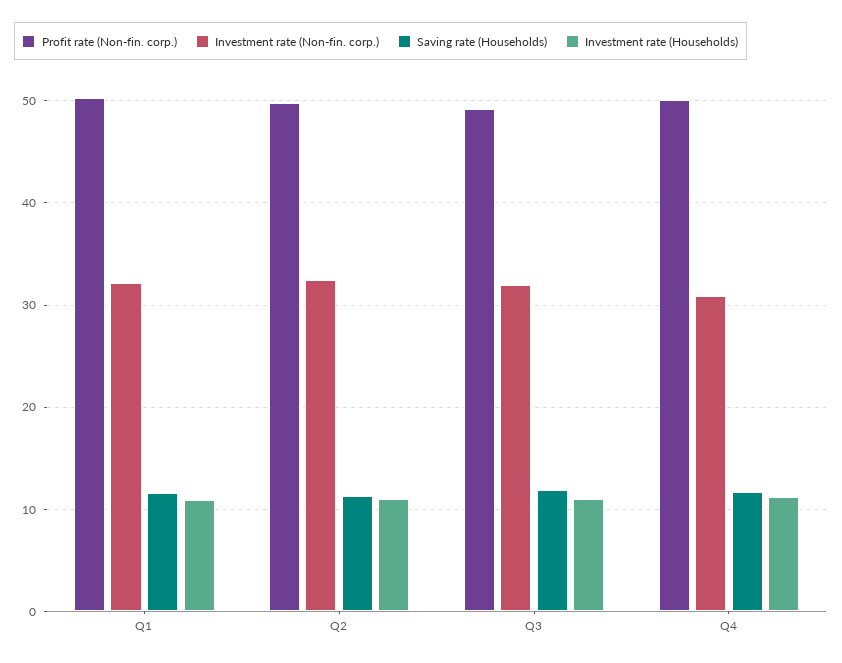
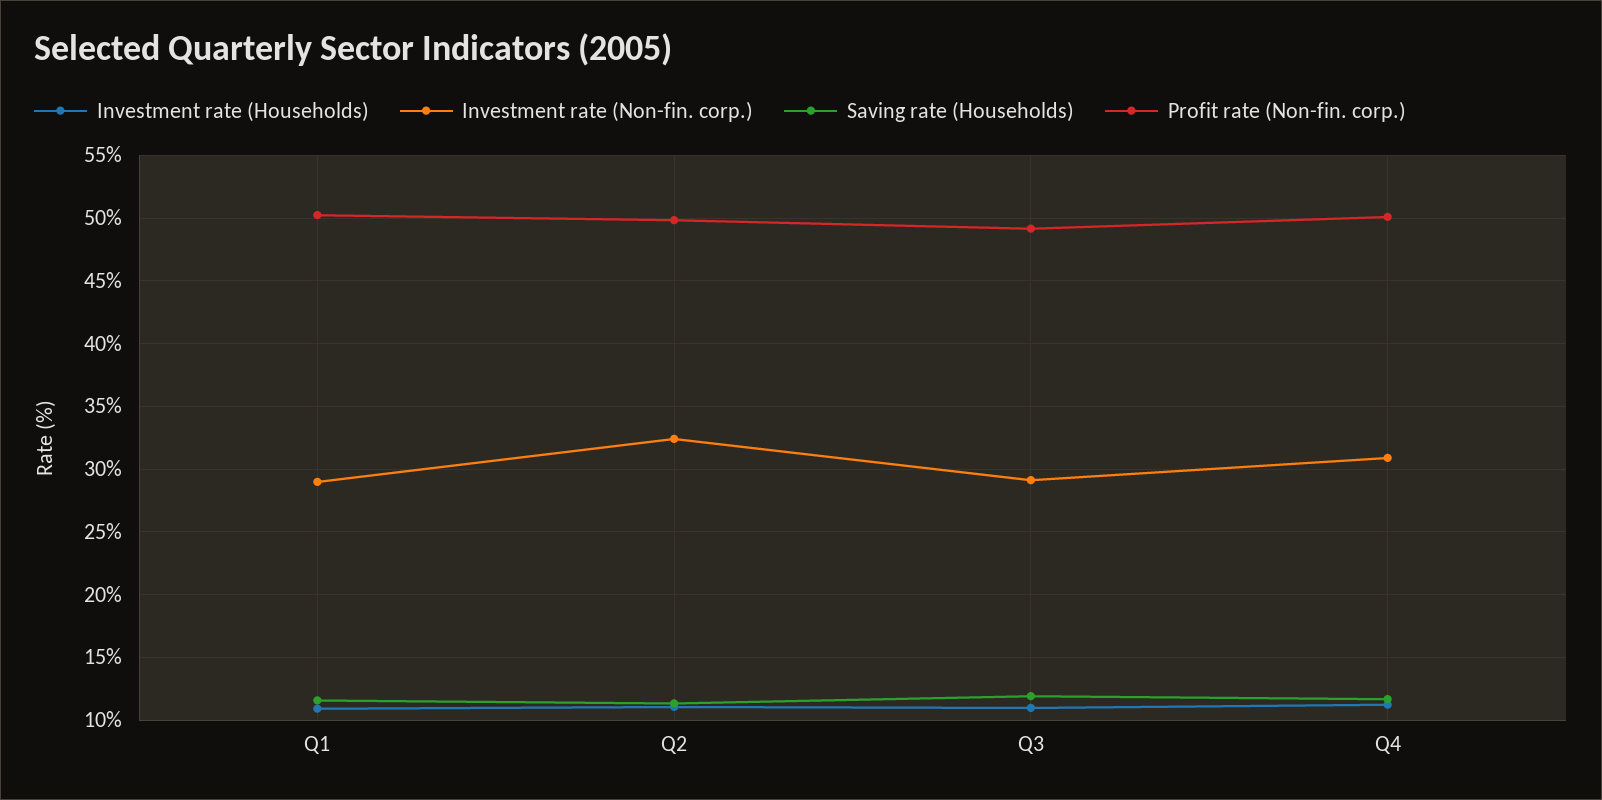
  {
    "Profit rate (Non-fin. corp.)": {
      "Q1": 50.5,
      "Q2": 50,
      "Q3": 49,
      "Q4": 50
    },
    "Investment rate (Non-fin. corp.)": {
-     "Q1": 32,
+     "Q1": 29,
      "Q2": 32.5,
-     "Q3": 32,
+     "Q3": 29,
      "Q4": 31
    },
    "Saving rate (Households)": {
      "Q1": 11.5,
      "Q2": 11.5,
      "Q3": 12,
      "Q4": 11.5
    },
    "Investment rate (Households)": {
      "Q1": 11,
      "Q2": 11,
      "Q3": 11,
      "Q4": 11
    }
  }

